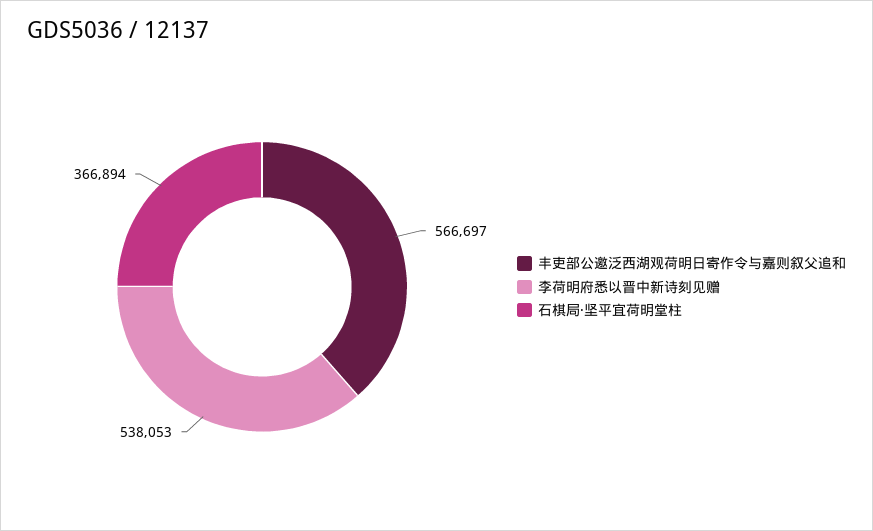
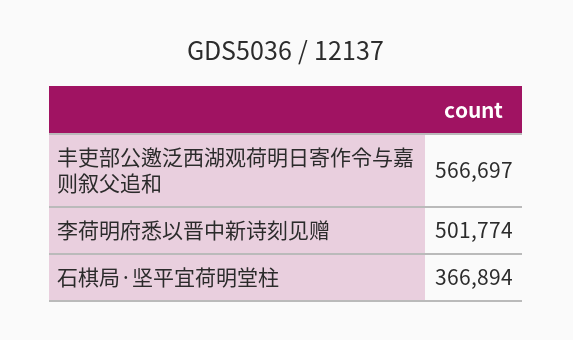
  {
    "丰吏部公邀泛西湖观荷明日寄作令与嘉则叙父追和": 566697,
-   "李荷明府悉以晋中新诗刻见赠": 538053,
+   "李荷明府悉以晋中新诗刻见赠": 501774,
    "石棋局·坚平宜荷明堂柱": 366894
  }

